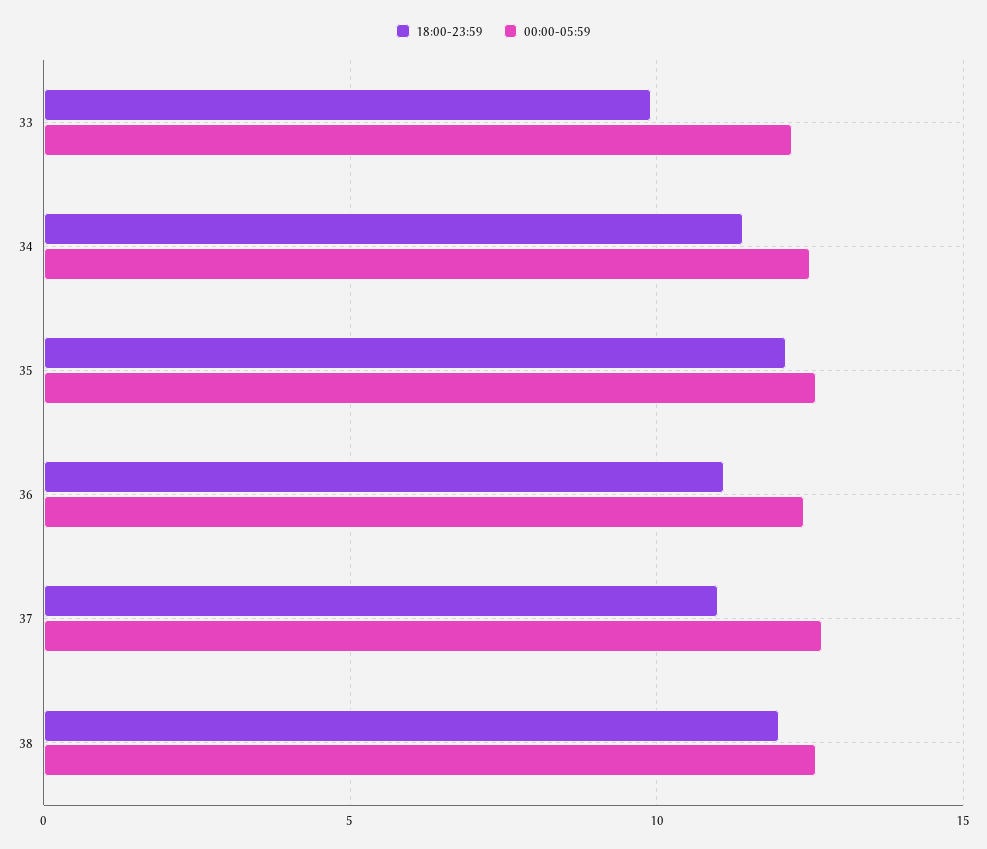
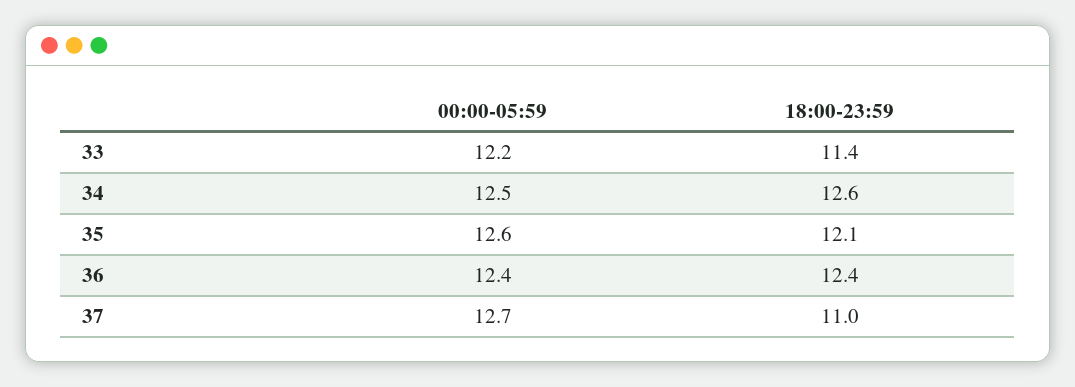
  {
    "18:00-23:59": {
-     "33": 10,
+     "33": 11.4,
-     "34": 11.5,
+     "34": 12.6,
      "35": 12.1,
-     "36": 11,
+     "36": 12.4,
-     "37": 11,
+     "37": 11
-     "38": 12
    },
    "00:00-05:59": {
      "33": 12.2,
      "34": 12.5,
      "35": 12.6,
      "36": 12.4,
-     "37": 12.7,
+     "37": 12.7
-     "38": 12.5
    }
  }

